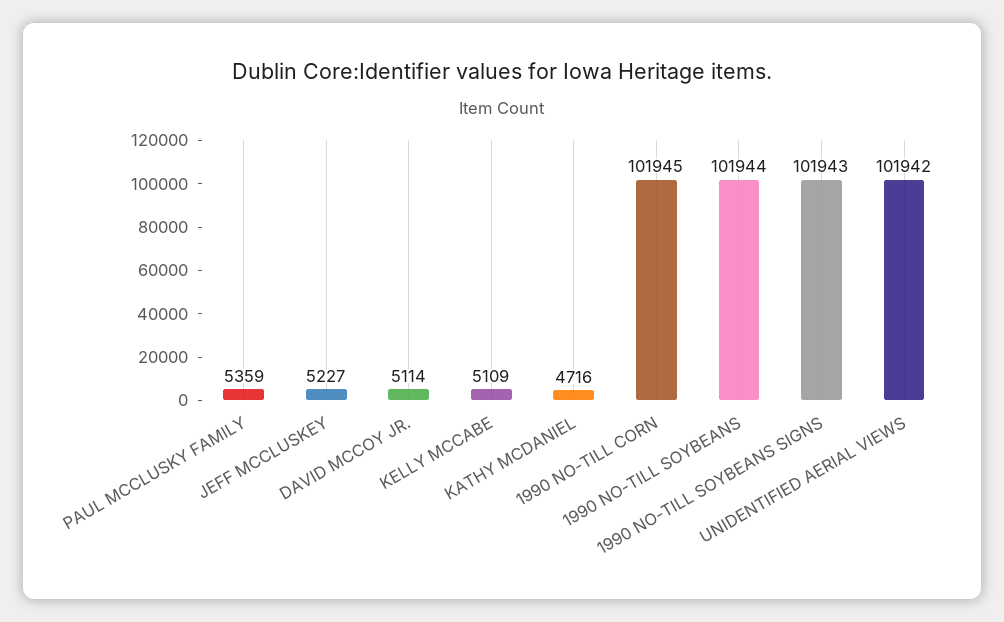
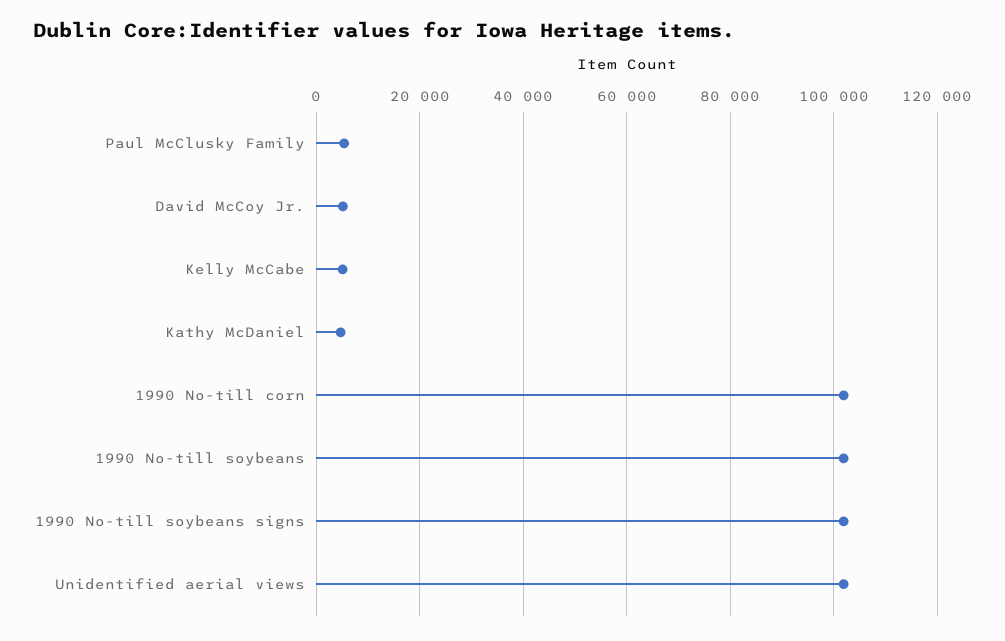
  {
    "PAUL MCCLUSKY FAMILY": 5359,
-   "JEFF MCCLUSKEY": 5227,
    "DAVID MCCOY JR.": 5114,
    "KELLY MCCABE": 5109,
    "KATHY MCDANIEL": 4716,
    "1990 NO-TILL CORN": 101945,
    "1990 NO-TILL SOYBEANS": 101944,
    "1990 NO-TILL SOYBEANS SIGNS": 101943,
    "UNIDENTIFIED AERIAL VIEWS": 101942
  }

